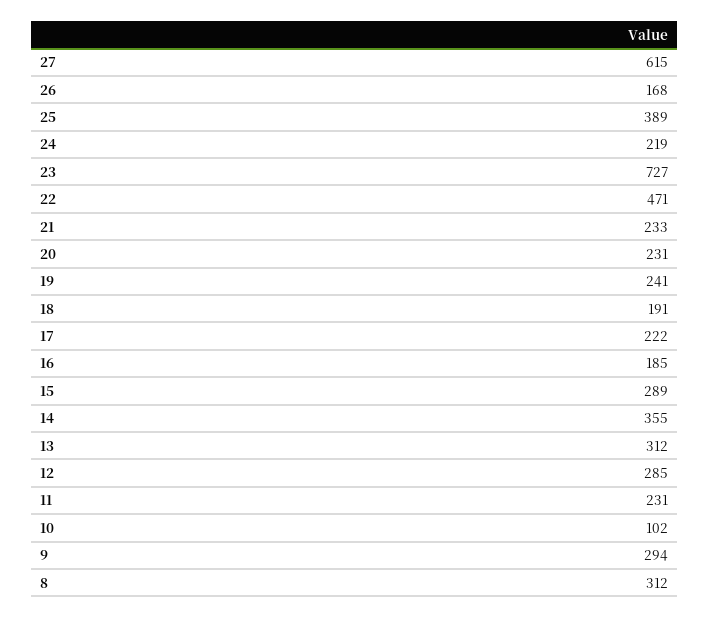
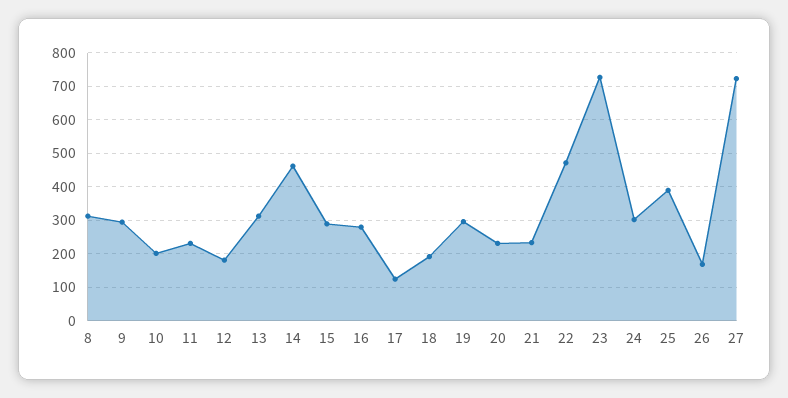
  {
-   "27": 615,
+   "27": 720,
    "26": 168,
    "25": 389,
-   "24": 219,
+   "24": 300,
    "23": 727,
    "22": 471,
    "21": 233,
    "20": 231,
-   "19": 241,
+   "19": 300,
    "18": 191,
-   "17": 222,
+   "17": 120,
-   "16": 185,
+   "16": 280,
    "15": 289,
-   "14": 355,
+   "14": 460,
    "13": 312,
-   "12": 285,
+   "12": 180,
    "11": 231,
-   "10": 102,
+   "10": 200,
    "9": 294,
    "8": 312
  }

